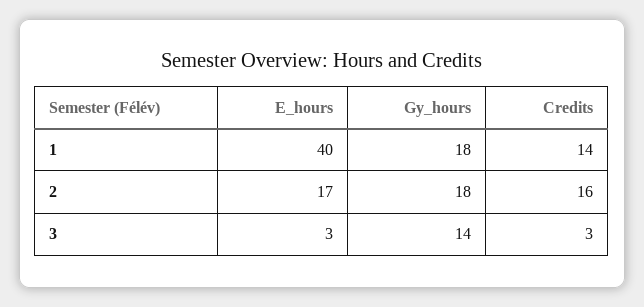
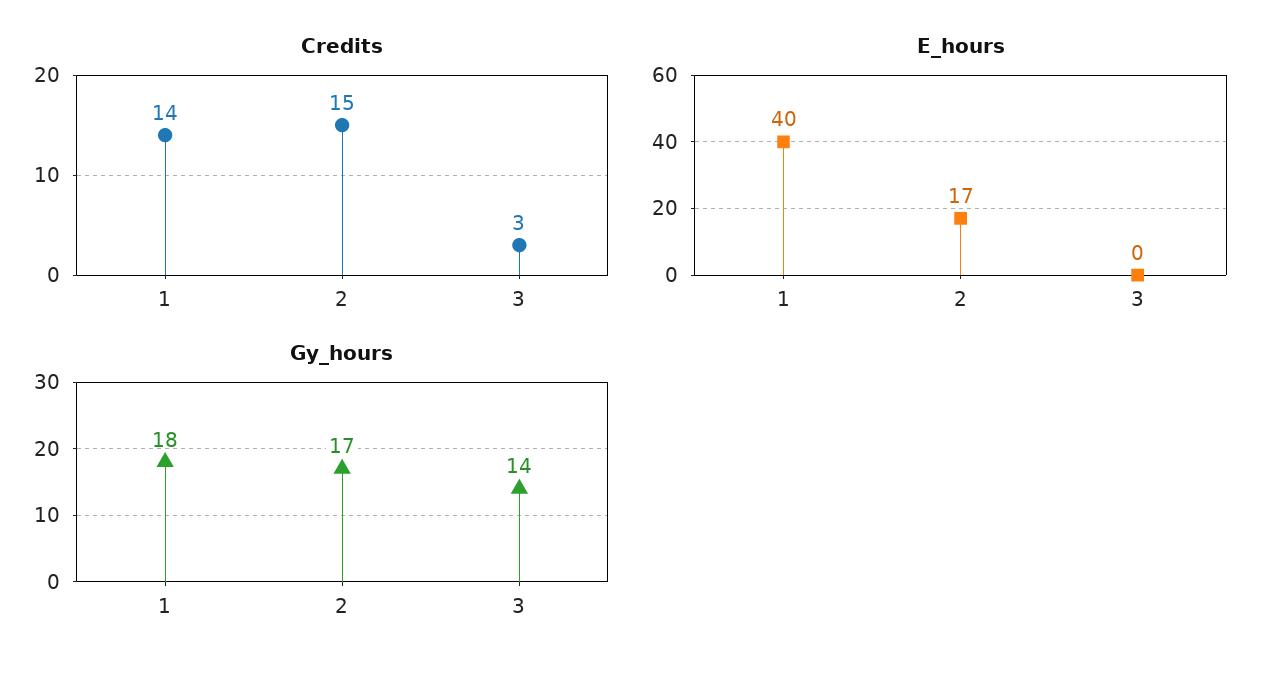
  {
    "E_hours": {
      "1": 40,
      "2": 17,
-     "3": 3
+     "3": 0
    },
    "Gy_hours": {
      "1": 18,
-     "2": 18,
+     "2": 17,
      "3": 14
    },
    "Credits": {
      "1": 14,
-     "2": 16,
+     "2": 15,
      "3": 3
    }
  }

